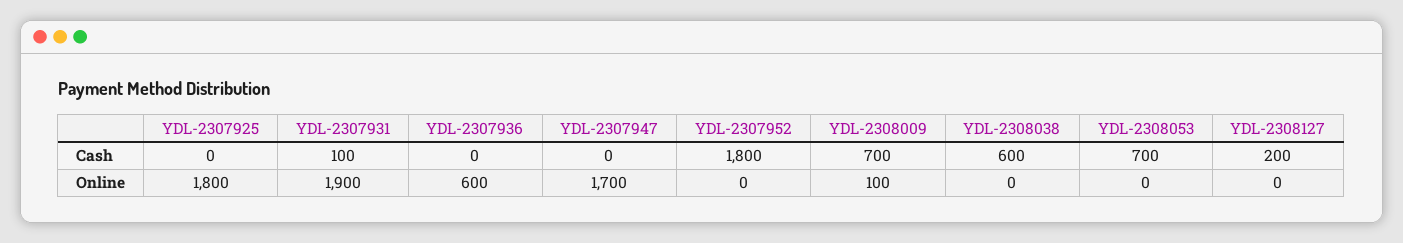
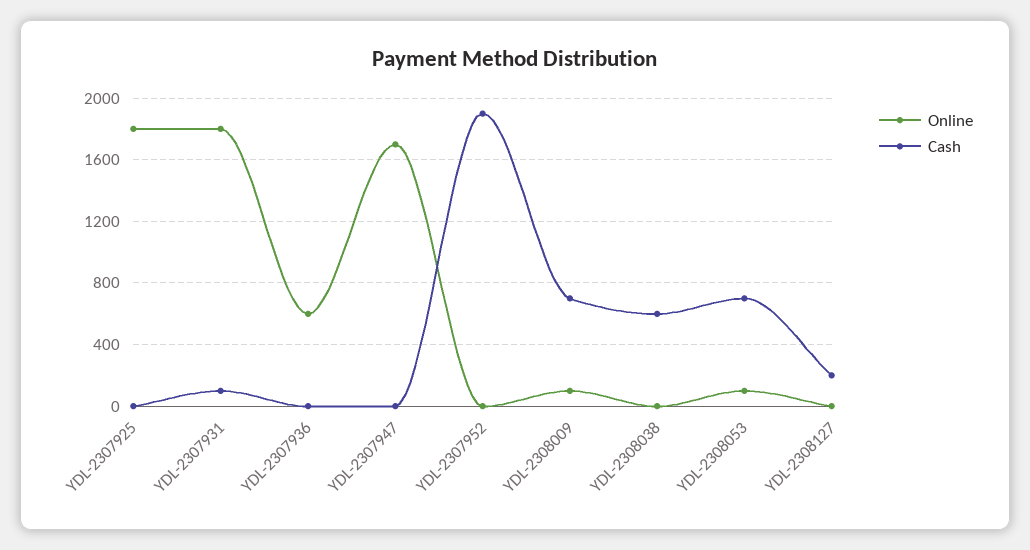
  {
    "Cash": {
      "YDL-2307925": 0,
      "YDL-2307931": 100,
      "YDL-2307936": 0,
      "YDL-2307947": 0,
-     "YDL-2307952": 1800,
+     "YDL-2307952": 1900,
      "YDL-2308009": 700,
      "YDL-2308038": 600,
      "YDL-2308053": 700,
      "YDL-2308127": 200
    },
    "Online": {
      "YDL-2307925": 1800,
-     "YDL-2307931": 1900,
+     "YDL-2307931": 1800,
      "YDL-2307936": 600,
      "YDL-2307947": 1700,
      "YDL-2307952": 0,
      "YDL-2308009": 100,
      "YDL-2308038": 0,
-     "YDL-2308053": 0,
+     "YDL-2308053": 100,
      "YDL-2308127": 0
    }
  }

